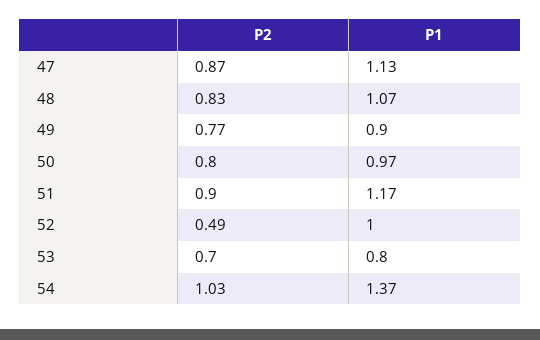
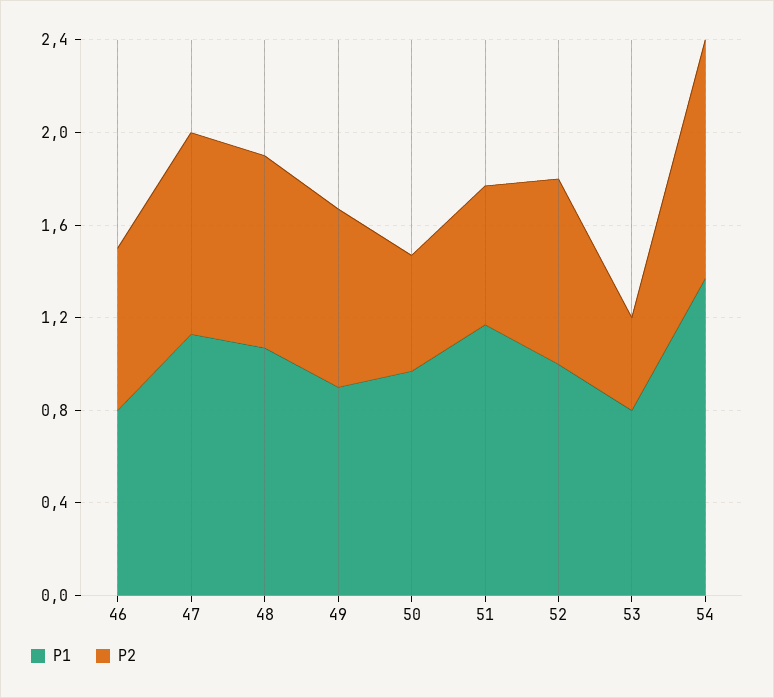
  {
    "P2": {
      "47": 0.87,
      "48": 0.83,
      "49": 0.77,
-     "50": 0.8,
+     "50": 0.5,
-     "51": 0.9,
+     "51": 0.6,
-     "52": 0.49,
+     "52": 0.8,
-     "53": 0.7,
+     "53": 0.4,
-     "54": 1.03
+     "54": 1.03,
+     "46": 0.7
    },
    "P1": {
      "47": 1.13,
      "48": 1.07,
      "49": 0.9,
      "50": 0.97,
      "51": 1.17,
      "52": 1,
      "53": 0.8,
-     "54": 1.37
+     "54": 1.37,
+     "46": 0.8
    }
  }

